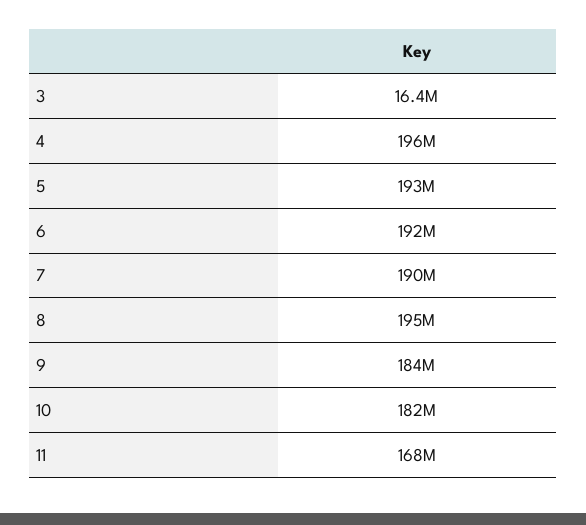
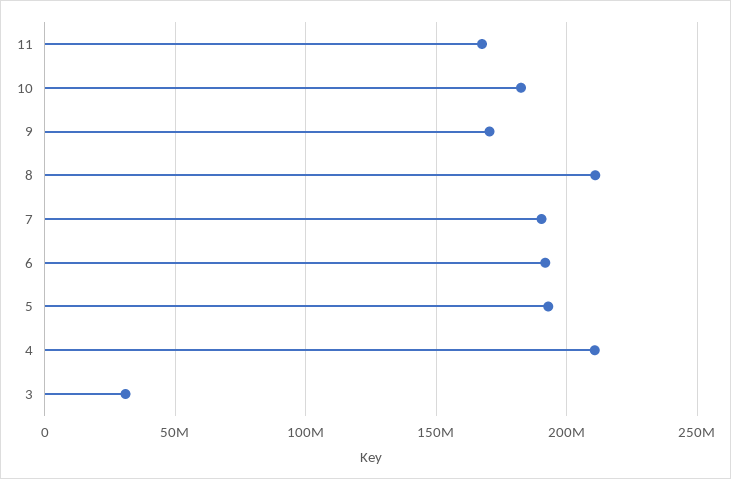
  {
-   "3": 16400000,
+   "3": 30000000,
-   "4": 196000000,
+   "4": 210000000,
    "5": 193000000,
    "6": 192000000,
    "7": 190000000,
-   "8": 195000000,
+   "8": 210000000,
-   "9": 184000000,
+   "9": 170000000,
    "10": 182000000,
    "11": 168000000
  }

